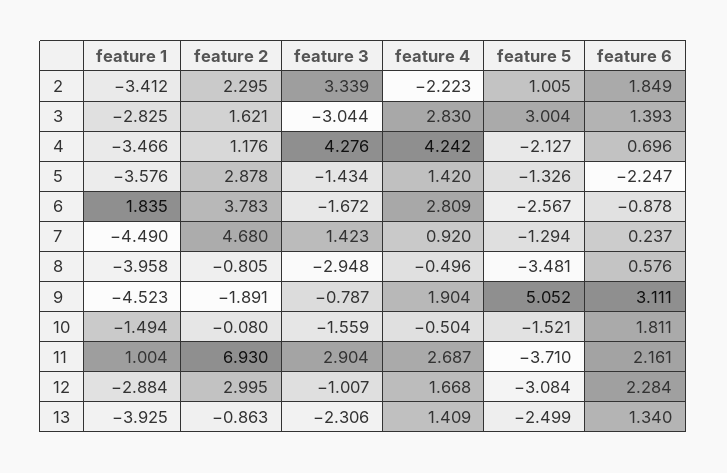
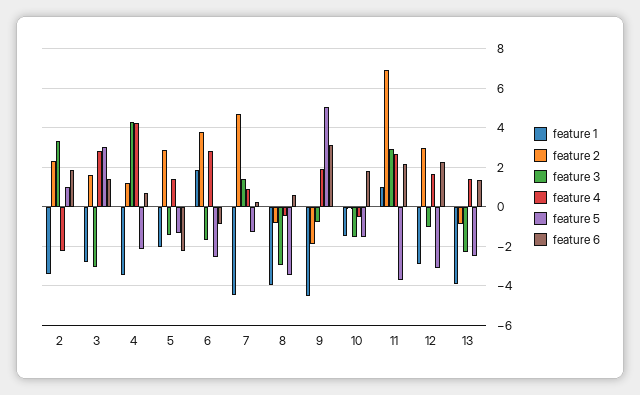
  {
    "feature 1": {
      "2": -3.412,
      "3": -2.825,
      "4": -3.466,
-     "5": -3.576,
+     "5": -2,
      "6": 1.835,
      "7": -4.49,
      "8": -3.958,
      "9": -4.523,
      "10": -1.494,
      "11": 1.004,
      "12": -2.884,
      "13": -3.925
    },
    "feature 2": {
      "2": 2.295,
      "3": 1.621,
      "4": 1.176,
      "5": 2.878,
      "6": 3.783,
      "7": 4.68,
      "8": -0.805,
      "9": -1.891,
      "10": -0.08,
      "11": 6.93,
      "12": 2.995,
      "13": -0.863
    },
    "feature 3": {
      "2": 3.339,
      "3": -3.044,
      "4": 4.276,
      "5": -1.434,
      "6": -1.672,
      "7": 1.423,
      "8": -2.948,
      "9": -0.787,
      "10": -1.559,
      "11": 2.904,
      "12": -1.007,
      "13": -2.306
    },
    "feature 4": {
      "2": -2.223,
      "3": 2.83,
      "4": 4.242,
      "5": 1.42,
      "6": 2.809,
      "7": 0.92,
      "8": -0.496,
      "9": 1.904,
      "10": -0.504,
      "11": 2.687,
      "12": 1.668,
      "13": 1.409
    },
    "feature 5": {
      "2": 1.005,
      "3": 3.004,
      "4": -2.127,
      "5": -1.326,
      "6": -2.567,
      "7": -1.294,
      "8": -3.481,
      "9": 5.052,
      "10": -1.521,
      "11": -3.71,
      "12": -3.084,
      "13": -2.499
    },
    "feature 6": {
      "2": 1.849,
      "3": 1.393,
      "4": 0.696,
      "5": -2.247,
      "6": -0.878,
      "7": 0.237,
      "8": 0.576,
      "9": 3.111,
      "10": 1.811,
      "11": 2.161,
      "12": 2.284,
      "13": 1.34
    }
  }

